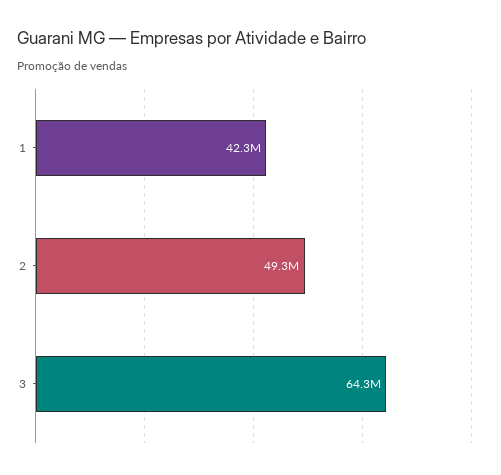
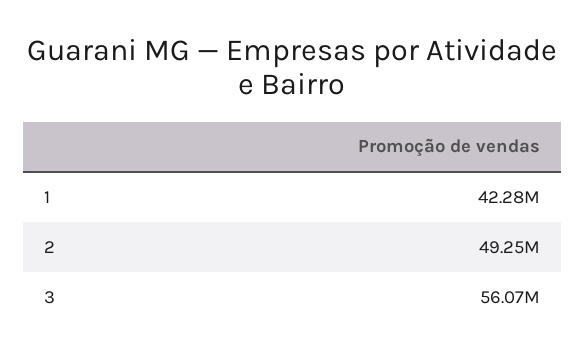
  {
    "1": 42280000,
    "2": 49250000,
-   "3": 64300000
+   "3": 56070000
  }

